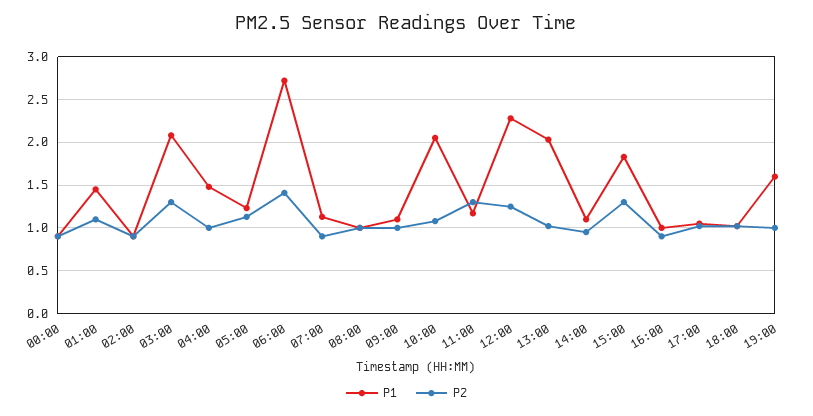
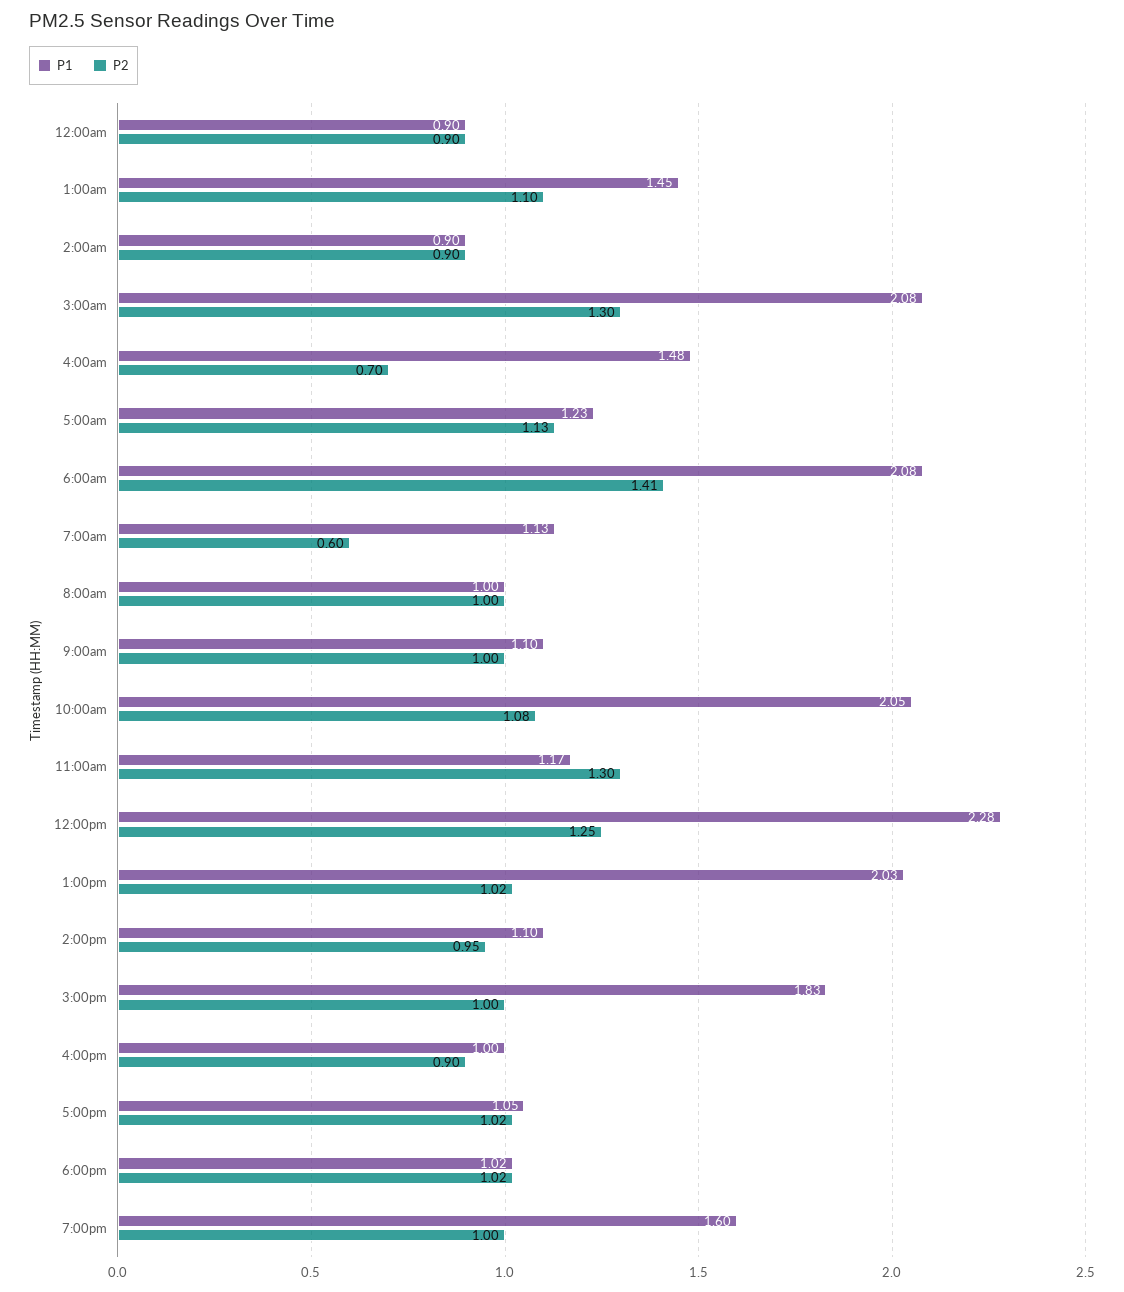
  {
    "P1": {
      "00:00": 0.9,
      "01:00": 1.45,
      "02:00": 0.9,
      "03:00": 2.08,
      "04:00": 1.48,
      "05:00": 1.23,
-     "06:00": 2.7,
+     "06:00": 2.08,
      "07:00": 1.13,
      "08:00": 1,
      "09:00": 1.1,
      "10:00": 2.05,
      "11:00": 1.17,
      "12:00": 2.28,
      "13:00": 2.03,
      "14:00": 1.1,
      "15:00": 1.83,
      "16:00": 1,
      "17:00": 1.05,
      "18:00": 1.02,
      "19:00": 1.6
    },
    "P2": {
      "00:00": 0.9,
      "01:00": 1.1,
      "02:00": 0.9,
      "03:00": 1.3,
-     "04:00": 1,
+     "04:00": 0.7,
      "05:00": 1.13,
      "06:00": 1.41,
-     "07:00": 0.9,
+     "07:00": 0.6,
      "08:00": 1,
      "09:00": 1,
      "10:00": 1.08,
      "11:00": 1.3,
      "12:00": 1.25,
      "13:00": 1.02,
      "14:00": 0.95,
-     "15:00": 1.3,
+     "15:00": 1,
      "16:00": 0.9,
      "17:00": 1.02,
      "18:00": 1.02,
      "19:00": 1
    }
  }

